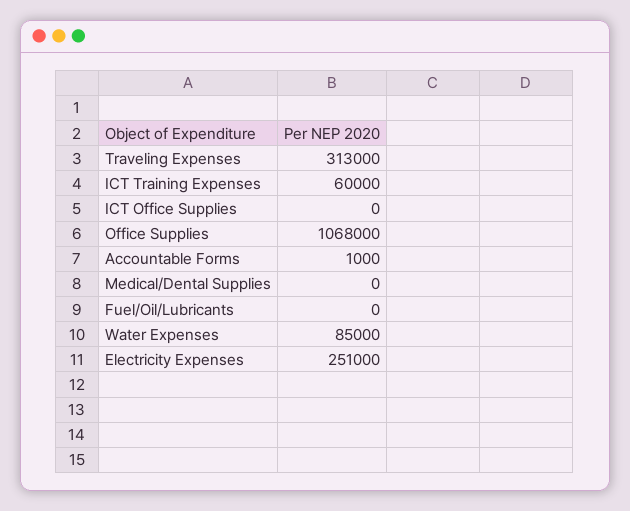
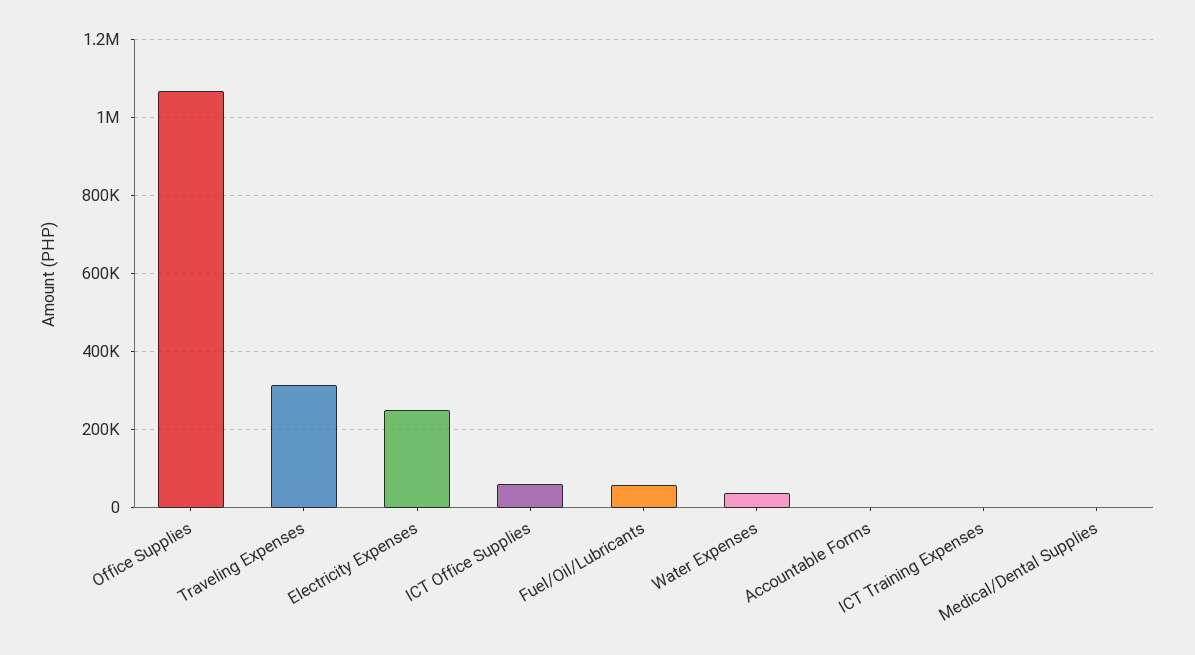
  {
    "Traveling Expenses": 313000,
-   "ICT Training Expenses": 60000,
+   "ICT Training Expenses": 0,
-   "ICT Office Supplies": 0,
+   "ICT Office Supplies": 60000,
    "Office Supplies": 1068000,
    "Accountable Forms": 1000,
    "Medical/Dental Supplies": 0,
-   "Fuel/Oil/Lubricants": 0,
+   "Fuel/Oil/Lubricants": 60000,
-   "Water Expenses": 85000,
+   "Water Expenses": 40000,
    "Electricity Expenses": 251000
  }

